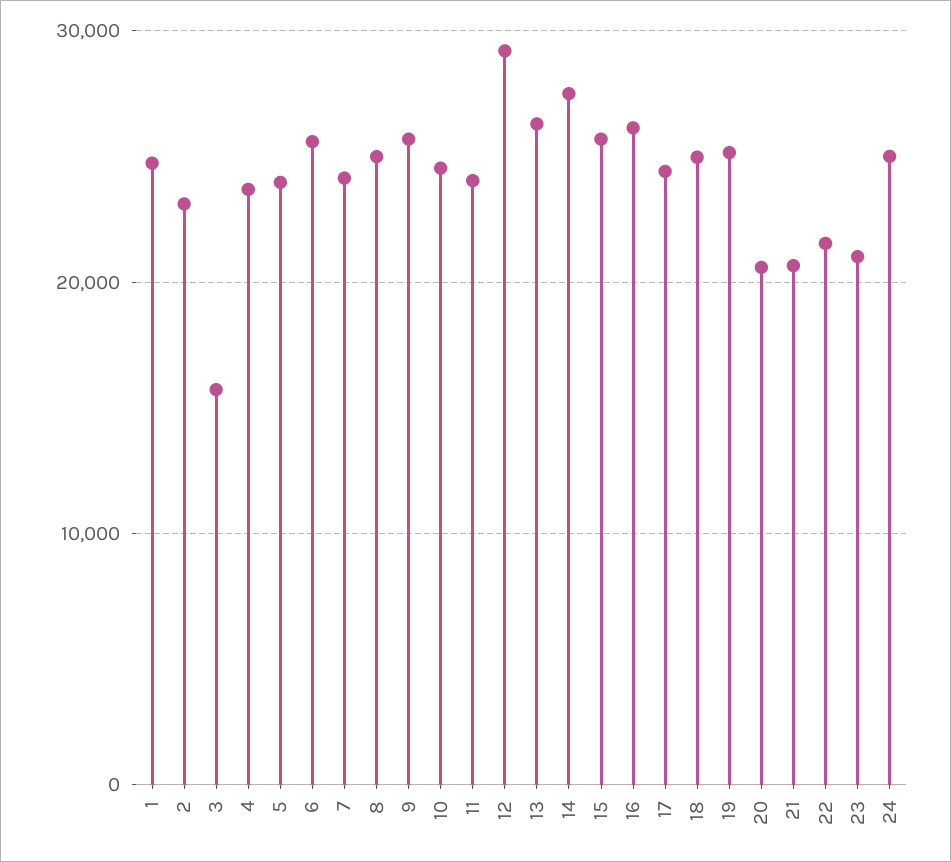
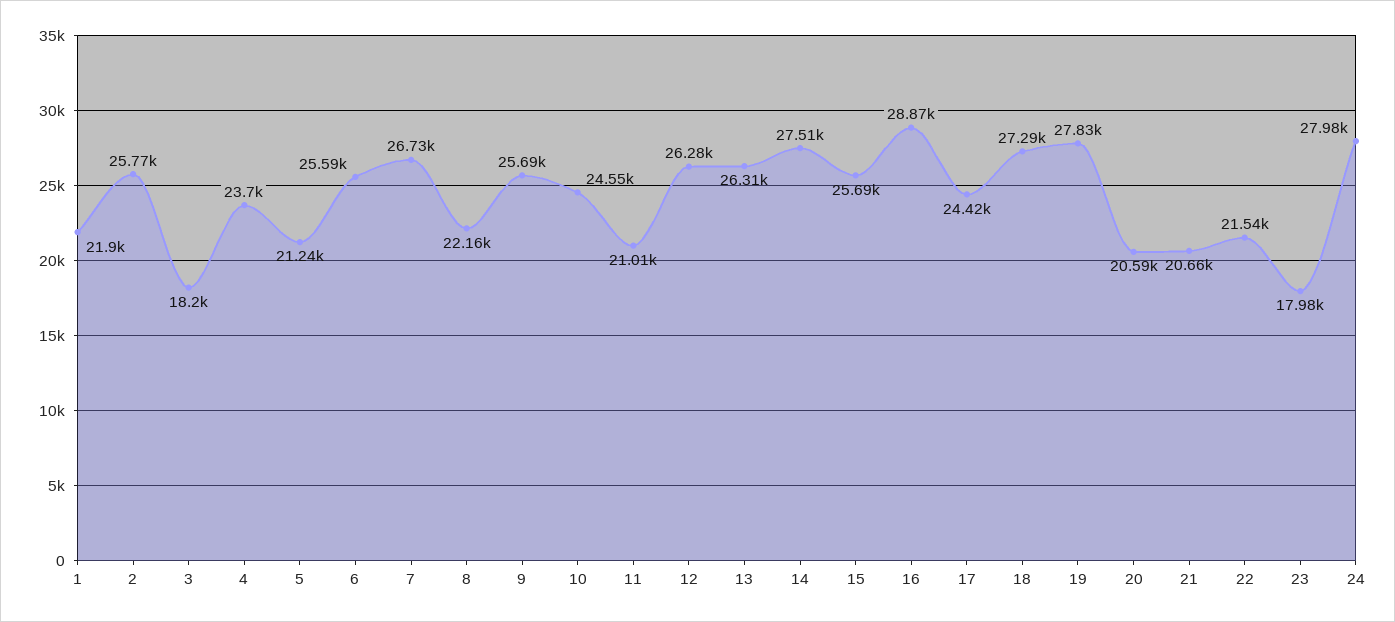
  {
-   "1": 25000,
+   "1": 21900,
-   "2": 23000,
+   "2": 25770,
-   "3": 16000,
+   "3": 18200,
    "4": 23700,
-   "5": 24000,
+   "5": 21240,
    "6": 25590,
-   "7": 24000,
+   "7": 26730,
-   "8": 25000,
+   "8": 22160,
    "9": 25690,
    "10": 24550,
-   "11": 24000,
+   "11": 21010,
-   "12": 29000,
+   "12": 26280,
    "13": 26310,
    "14": 27510,
    "15": 25690,
-   "16": 26000,
+   "16": 28870,
    "17": 24420,
-   "18": 25000,
+   "18": 27290,
-   "19": 25000,
+   "19": 27830,
    "20": 20590,
    "21": 20660,
    "22": 21540,
-   "23": 21000,
+   "23": 17980,
-   "24": 25000
+   "24": 27980
  }

